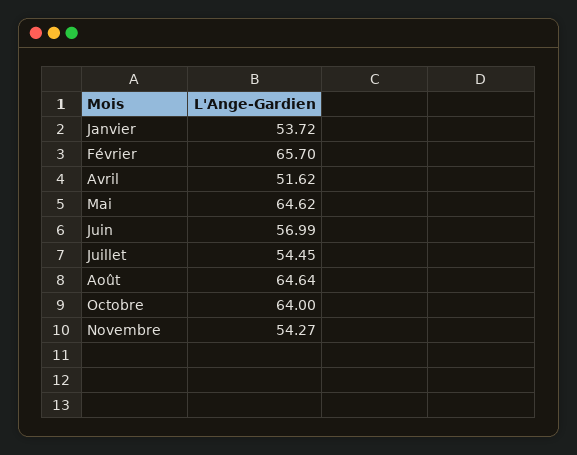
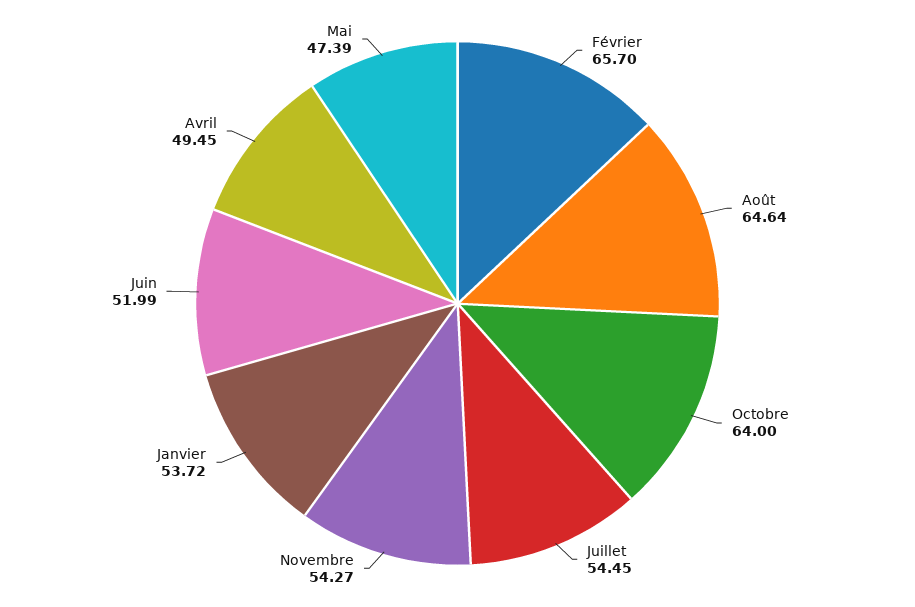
  {
    "Janvier": 53.72,
    "Février": 65.7,
-   "Avril": 51.62,
+   "Avril": 49.45,
-   "Mai": 64.62,
+   "Mai": 47.39,
-   "Juin": 56.99,
+   "Juin": 51.99,
    "Juillet": 54.45,
    "Août": 64.64,
    "Octobre": 64,
    "Novembre": 54.27
  }

